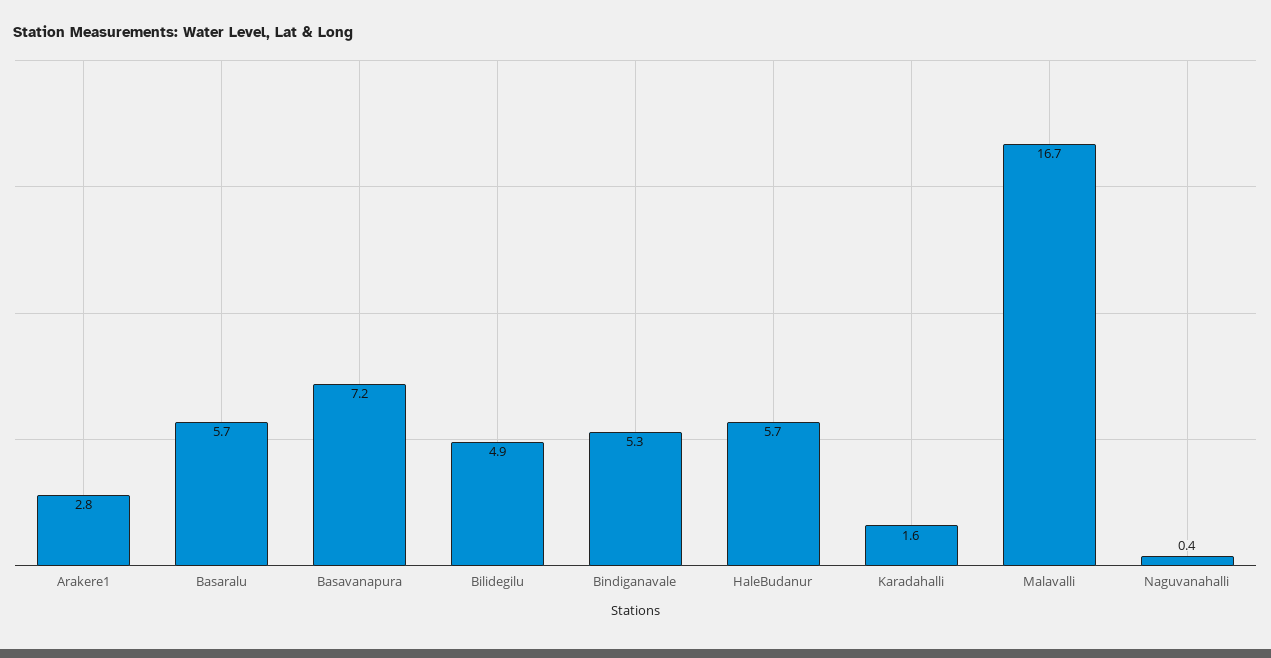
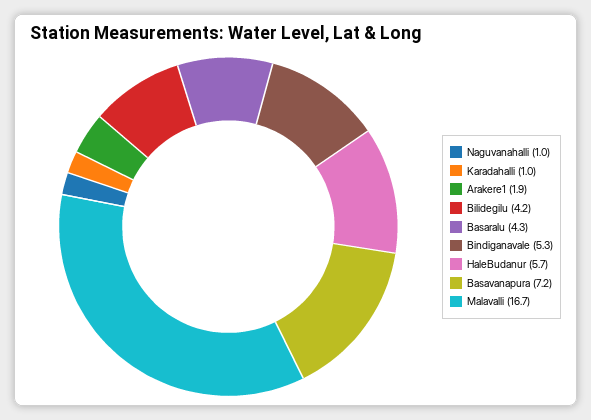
  {
-   "Arakere1": 2.8,
+   "Arakere1": 1.9,
-   "Basaralu": 5.7,
+   "Basaralu": 4.3,
    "Basavanapura": 7.2,
-   "Bilidegilu": 4.9,
+   "Bilidegilu": 4.2,
    "Bindiganavale": 5.3,
    "HaleBudanur": 5.7,
-   "Karadahalli": 1.6,
+   "Karadahalli": 1,
    "Malavalli": 16.7,
-   "Naguvanahalli": 0.4
+   "Naguvanahalli": 1
  }

